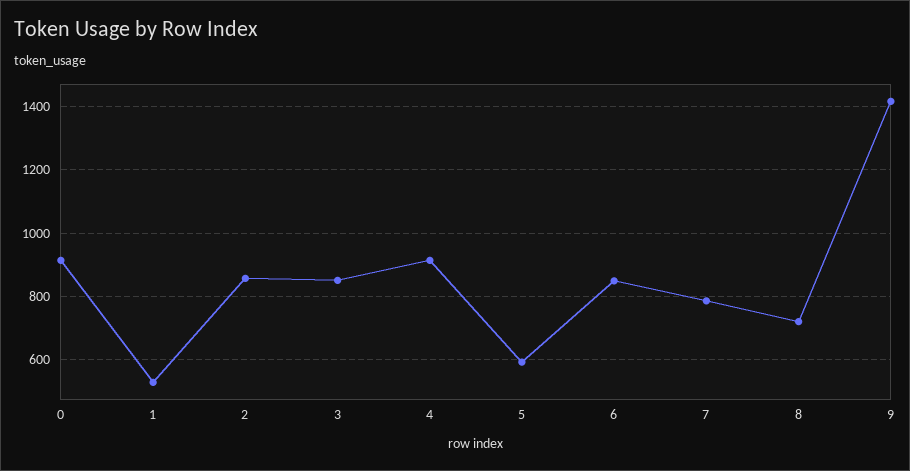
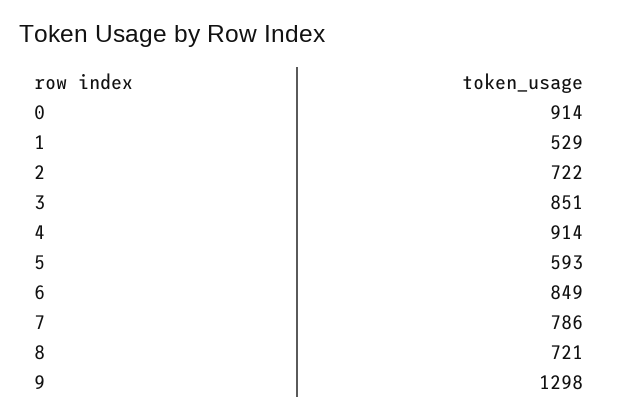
  {
    "0": 914,
    "1": 529,
-   "2": 860,
+   "2": 722,
    "3": 851,
    "4": 914,
    "5": 593,
    "6": 849,
    "7": 786,
    "8": 721,
-   "9": 1420
+   "9": 1298
  }

